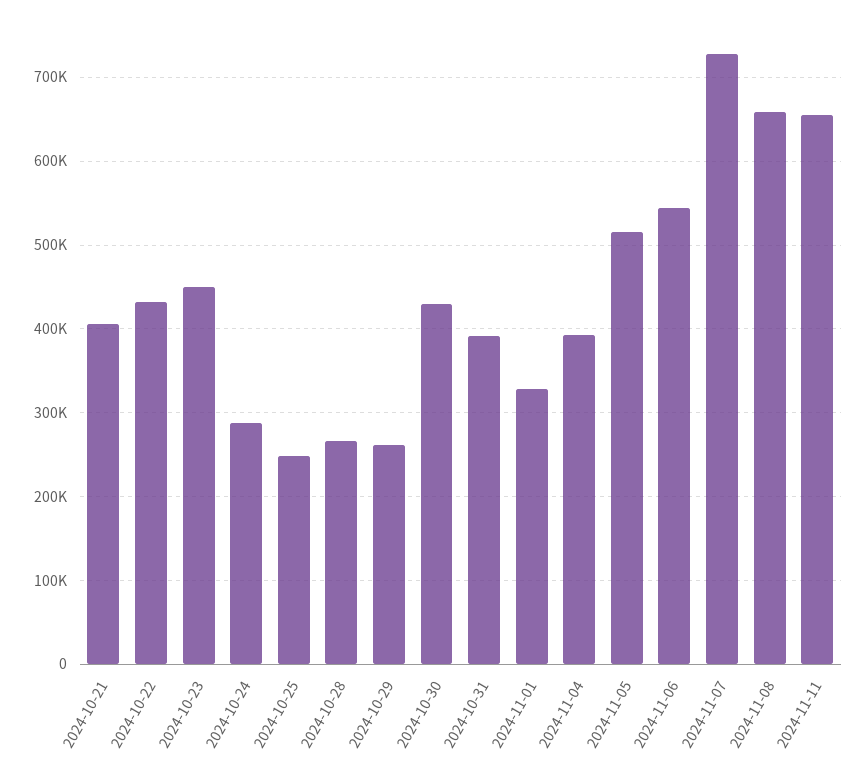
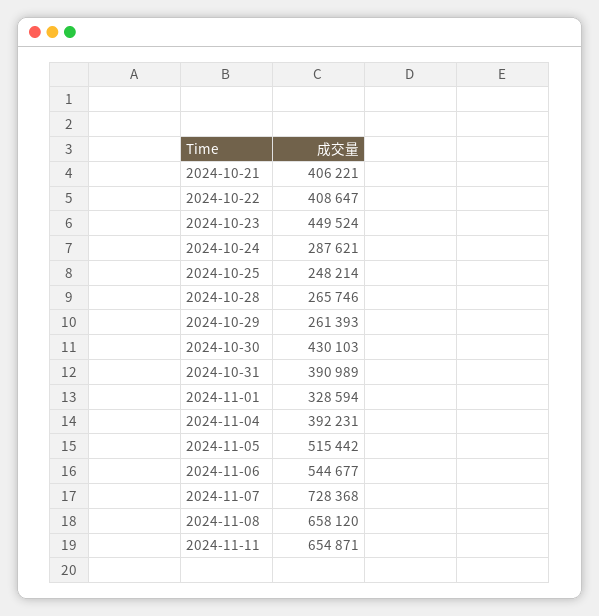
  {
    "2024-10-21": 406221,
-   "2024-10-22": 430000,
+   "2024-10-22": 408647,
    "2024-10-23": 449524,
    "2024-10-24": 287621,
    "2024-10-25": 248214,
    "2024-10-28": 265746,
    "2024-10-29": 261393,
    "2024-10-30": 430103,
    "2024-10-31": 390989,
    "2024-11-01": 328594,
    "2024-11-04": 392231,
    "2024-11-05": 515442,
    "2024-11-06": 544677,
    "2024-11-07": 728368,
    "2024-11-08": 658120,
    "2024-11-11": 654871
  }

